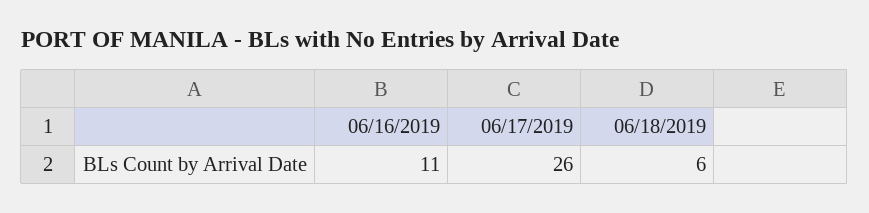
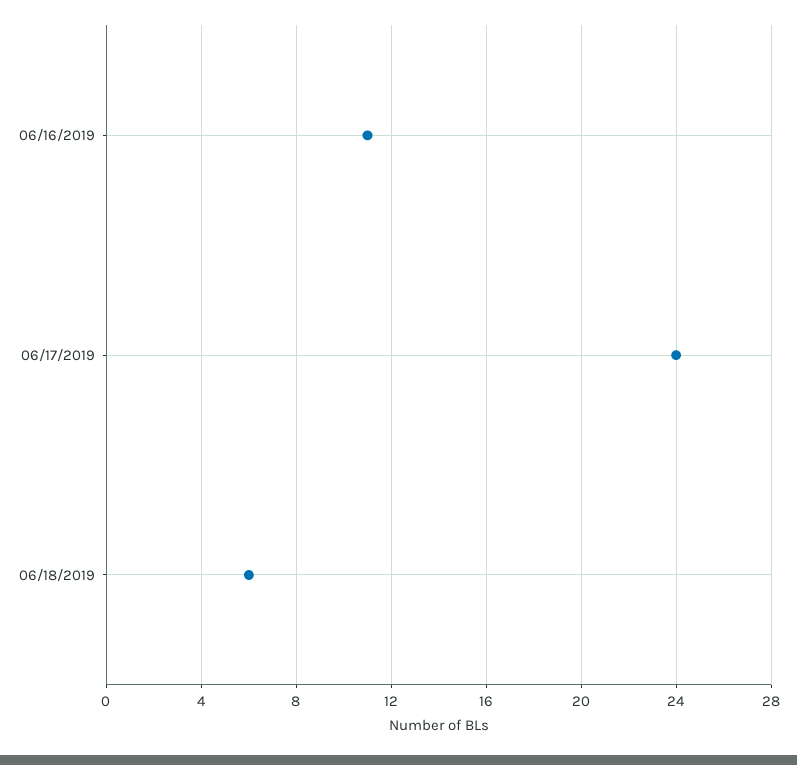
  {
    "06/16/2019": 11,
-   "06/17/2019": 26,
+   "06/17/2019": 24,
    "06/18/2019": 6
  }

